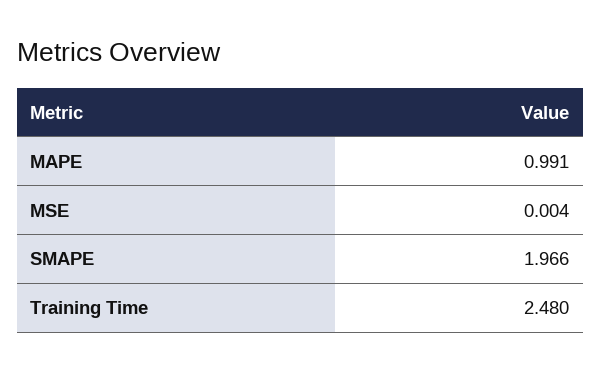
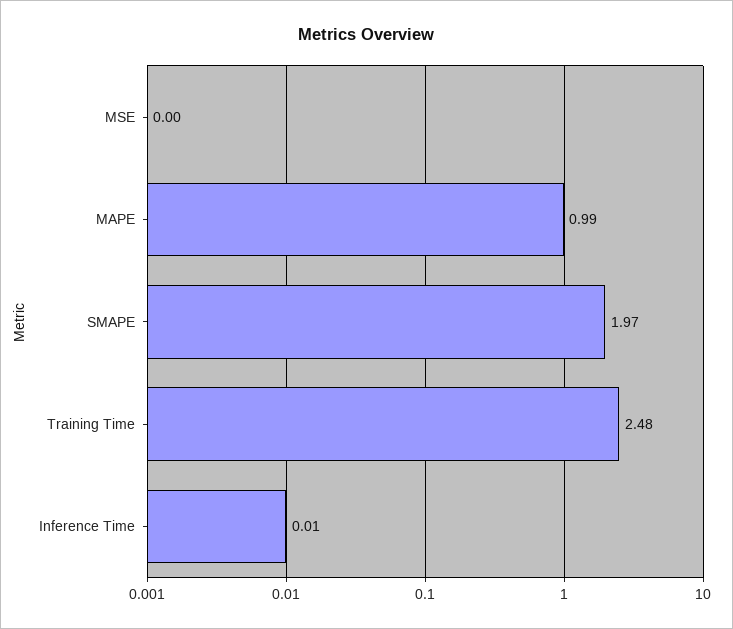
  {
    "MAPE": 0.991,
    "MSE": 0.004,
    "SMAPE": 1.966,
-   "Training Time": 2.48
+   "Training Time": 2.48,
+   "Inference Time": 0.01
  }

